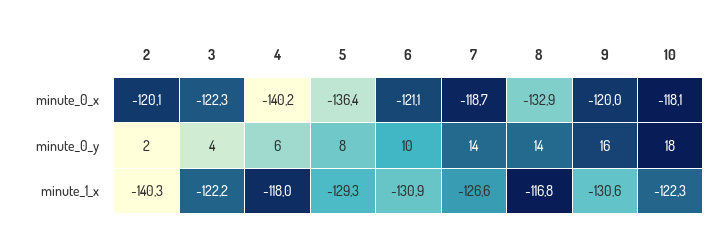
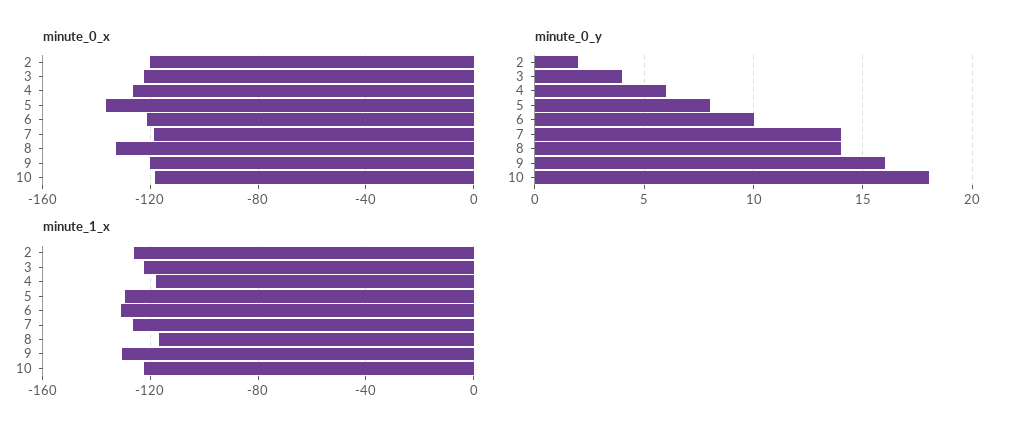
  {
    "minute_0_x": {
      "2": -120.1,
      "3": -122.3,
-     "4": -140.2,
+     "4": -125,
      "5": -136.4,
      "6": -121.1,
      "7": -118.7,
      "8": -132.9,
      "9": -120,
      "10": -118.1
    },
    "minute_0_y": {
      "2": 2,
      "3": 4,
      "4": 6,
      "5": 8,
      "6": 10,
      "7": 14,
      "8": 14,
      "9": 16,
      "10": 18
    },
    "minute_1_x": {
-     "2": -140.3,
+     "2": -125,
      "3": -122.2,
      "4": -118,
      "5": -129.3,
      "6": -130.9,
      "7": -126.6,
      "8": -116.8,
      "9": -130.6,
      "10": -122.3
    }
  }

